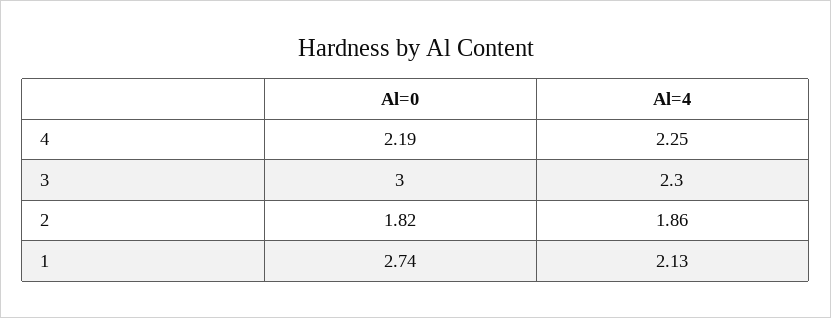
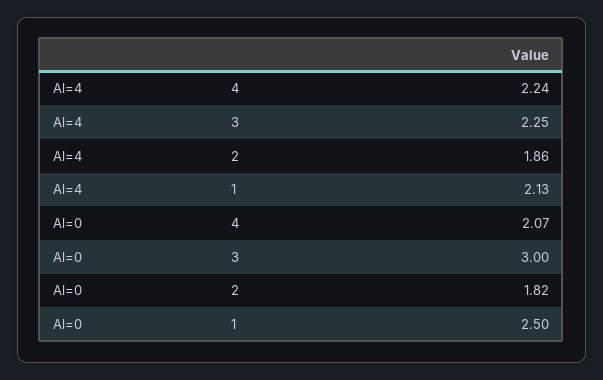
  {
    "Al=0": {
-     "4": 2.19,
+     "4": 2.07,
      "3": 3,
      "2": 1.82,
-     "1": 2.74
+     "1": 2.5
    },
    "Al=4": {
-     "4": 2.25,
+     "4": 2.24,
-     "3": 2.3,
+     "3": 2.25,
      "2": 1.86,
      "1": 2.13
    }
  }

